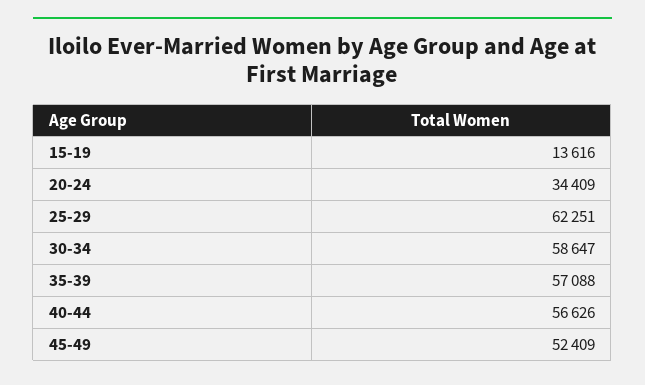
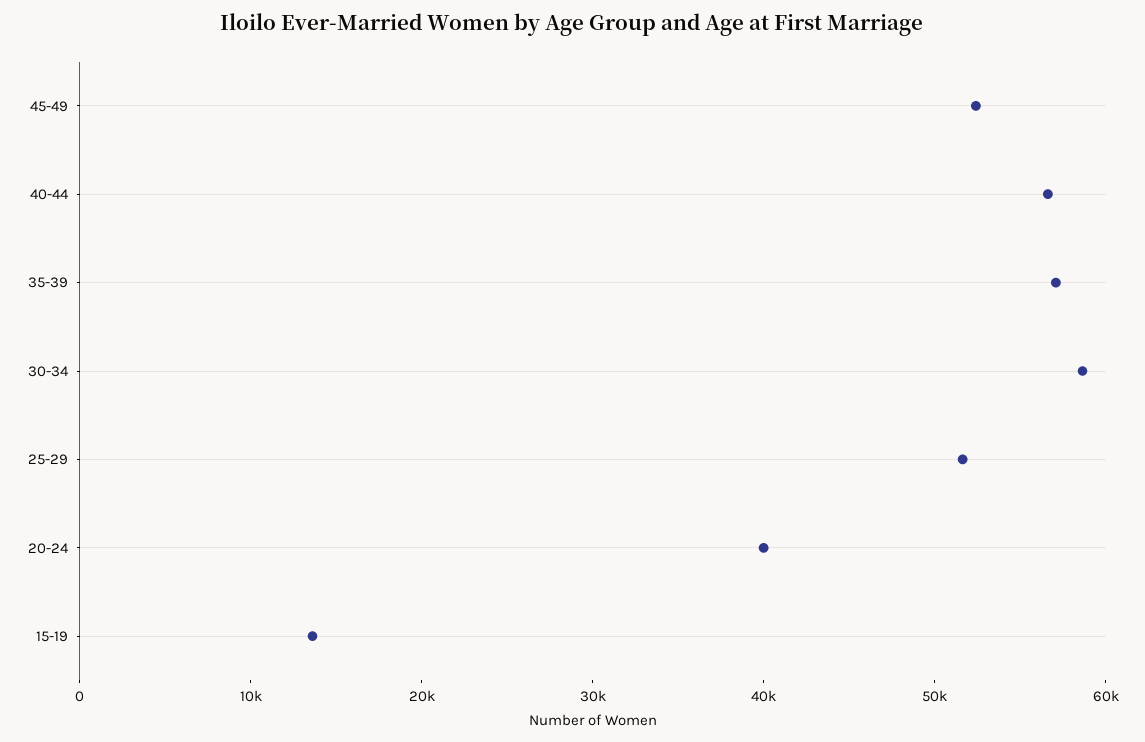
  {
    "15-19": 13616,
-   "20-24": 34409,
+   "20-24": 40000,
-   "25-29": 62251,
+   "25-29": 52000,
    "30-34": 58647,
    "35-39": 57088,
    "40-44": 56626,
    "45-49": 52409
  }

